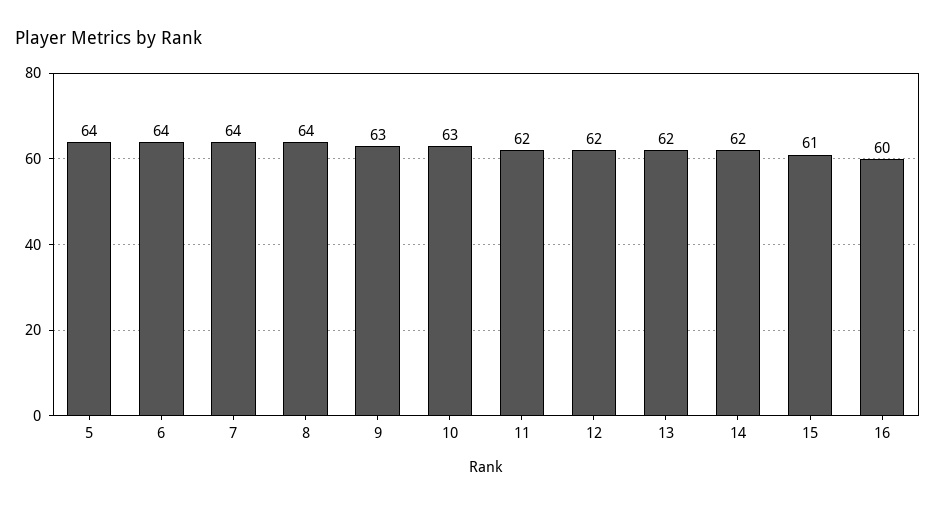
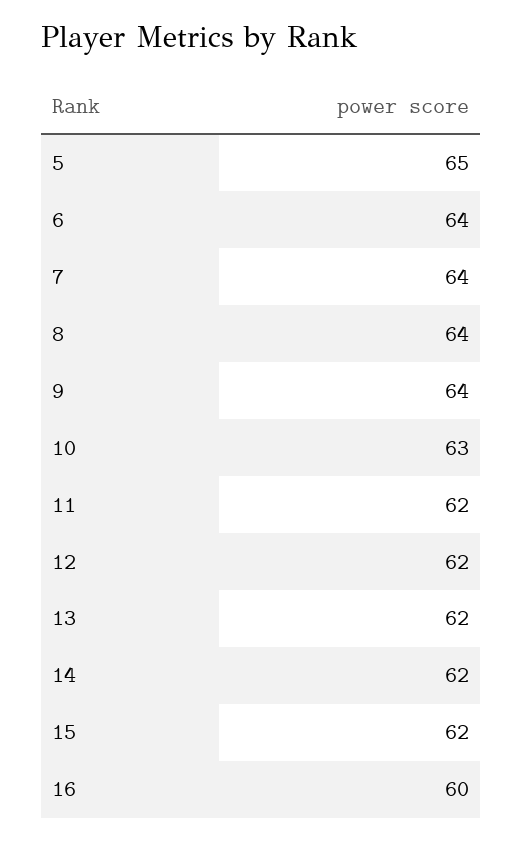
  {
-   "5": 64,
+   "5": 65,
    "6": 64,
    "7": 64,
    "8": 64,
-   "9": 63,
+   "9": 64,
    "10": 63,
    "11": 62,
    "12": 62,
    "13": 62,
    "14": 62,
-   "15": 61,
+   "15": 62,
    "16": 60
  }

